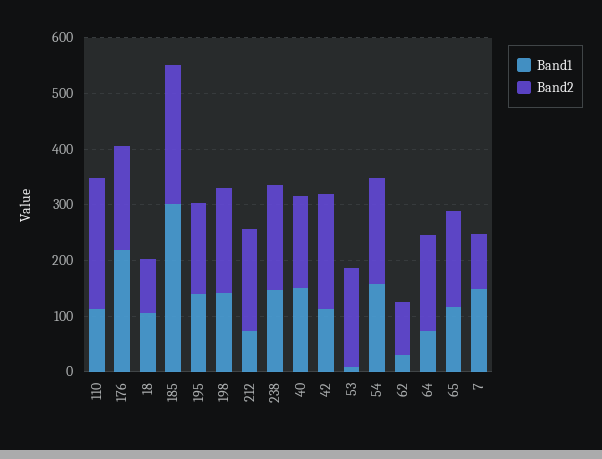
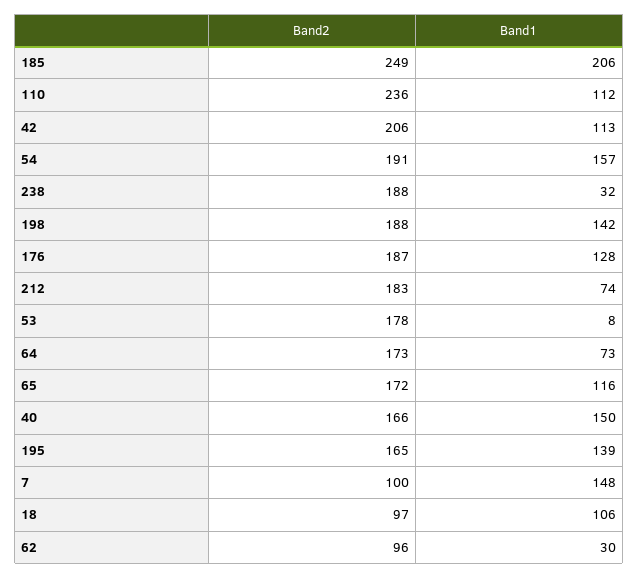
  {
    "Band1": {
      "110": 112,
-     "176": 220,
+     "176": 128,
      "18": 106,
-     "185": 300,
+     "185": 206,
      "195": 139,
      "198": 142,
      "212": 74,
-     "238": 140,
+     "238": 32,
      "40": 150,
      "42": 113,
      "53": 8,
      "54": 157,
      "62": 30,
      "64": 73,
      "65": 116,
      "7": 148
    },
    "Band2": {
      "110": 236,
      "176": 187,
      "18": 97,
      "185": 249,
      "195": 165,
      "198": 188,
      "212": 183,
      "238": 188,
      "40": 166,
      "42": 206,
      "53": 178,
      "54": 191,
      "62": 96,
      "64": 173,
      "65": 172,
      "7": 100
    }
  }

